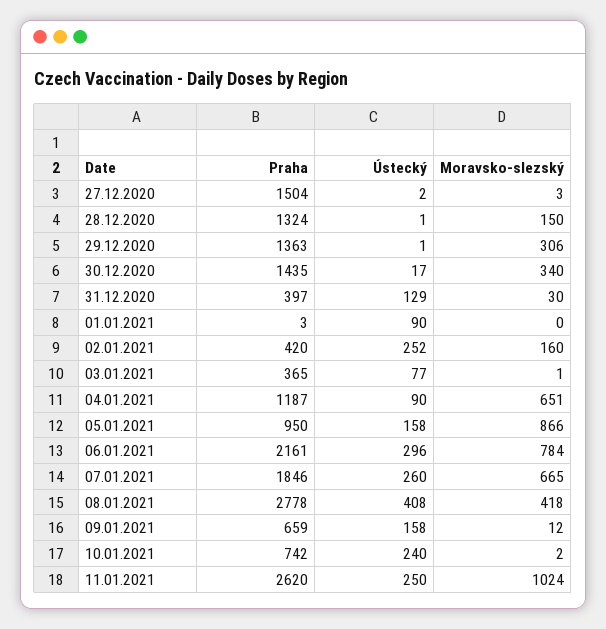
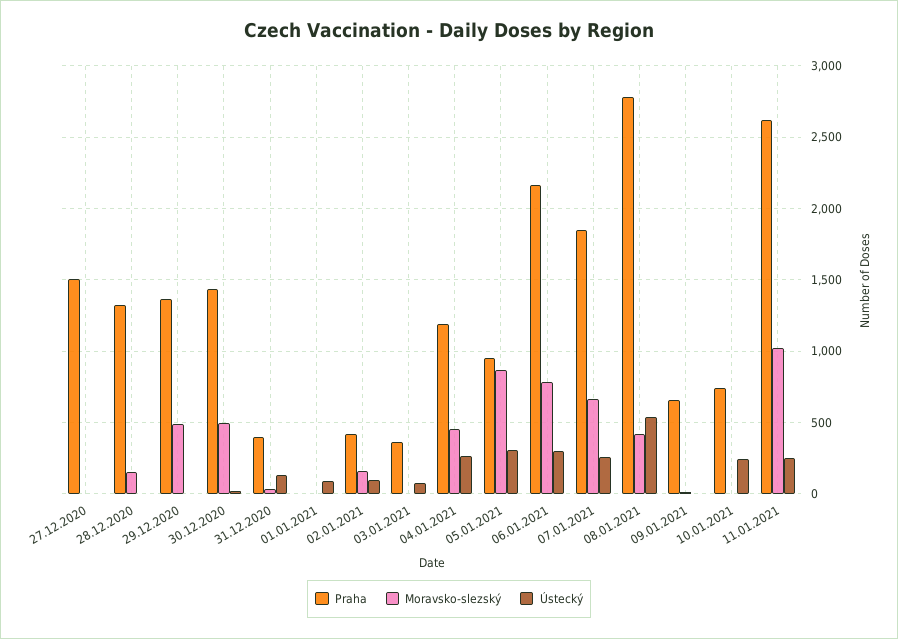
  {
    "Praha": {
      "27.12.2020": 1504,
      "28.12.2020": 1324,
      "29.12.2020": 1363,
      "30.12.2020": 1435,
      "31.12.2020": 397,
      "01.01.2021": 3,
      "02.01.2021": 420,
      "03.01.2021": 365,
      "04.01.2021": 1187,
      "05.01.2021": 950,
      "06.01.2021": 2161,
      "07.01.2021": 1846,
      "08.01.2021": 2778,
      "09.01.2021": 659,
      "10.01.2021": 742,
      "11.01.2021": 2620
    },
    "Ústecký": {
      "27.12.2020": 2,
      "28.12.2020": 1,
      "29.12.2020": 1,
      "30.12.2020": 17,
      "31.12.2020": 129,
      "01.01.2021": 90,
-     "02.01.2021": 252,
+     "02.01.2021": 100,
      "03.01.2021": 77,
-     "04.01.2021": 90,
+     "04.01.2021": 250,
-     "05.01.2021": 158,
+     "05.01.2021": 300,
      "06.01.2021": 296,
      "07.01.2021": 260,
-     "08.01.2021": 408,
+     "08.01.2021": 550,
-     "09.01.2021": 158,
+     "09.01.2021": 0,
      "10.01.2021": 240,
      "11.01.2021": 250
    },
    "Moravsko-slezský": {
      "27.12.2020": 3,
      "28.12.2020": 150,
-     "29.12.2020": 306,
+     "29.12.2020": 500,
-     "30.12.2020": 340,
+     "30.12.2020": 500,
      "31.12.2020": 30,
      "01.01.2021": 0,
      "02.01.2021": 160,
      "03.01.2021": 1,
-     "04.01.2021": 651,
+     "04.01.2021": 450,
      "05.01.2021": 866,
      "06.01.2021": 784,
      "07.01.2021": 665,
      "08.01.2021": 418,
      "09.01.2021": 12,
      "10.01.2021": 2,
      "11.01.2021": 1024
    }
  }

